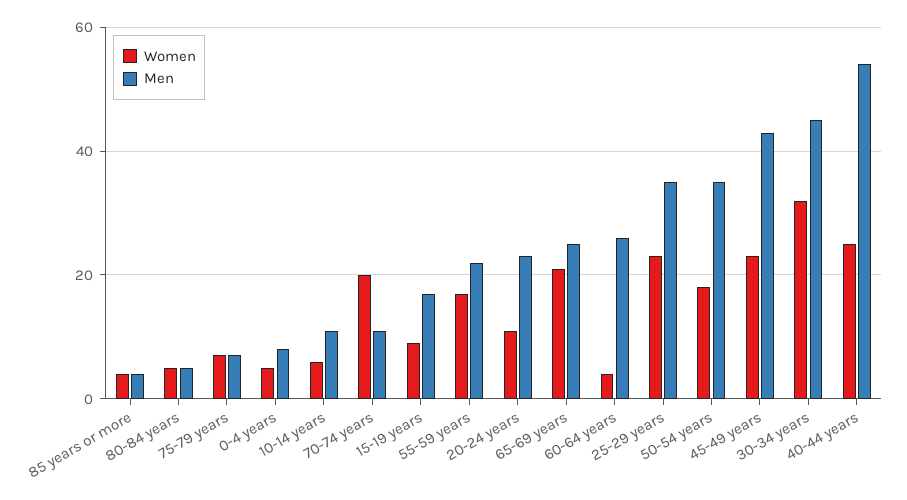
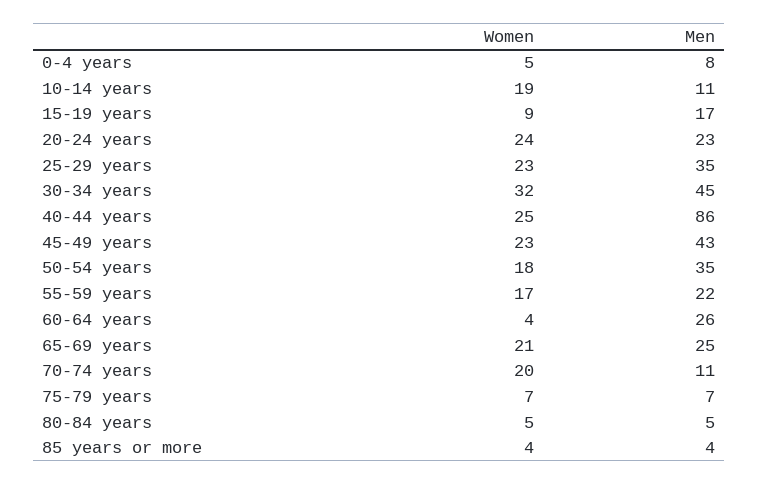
  {
    "Women": {
      "85 years or more": 4,
      "80-84 years": 5,
      "75-79 years": 7,
      "0-4 years": 5,
-     "10-14 years": 5,
+     "10-14 years": 19,
      "70-74 years": 20,
      "15-19 years": 9,
      "55-59 years": 17,
-     "20-24 years": 10,
+     "20-24 years": 24,
      "65-69 years": 21,
      "60-64 years": 4,
      "25-29 years": 23,
      "50-54 years": 18,
      "45-49 years": 23,
      "30-34 years": 32,
      "40-44 years": 25
    },
    "Men": {
      "85 years or more": 4,
      "80-84 years": 5,
      "75-79 years": 7,
      "0-4 years": 8,
      "10-14 years": 11,
      "70-74 years": 11,
      "15-19 years": 17,
      "55-59 years": 22,
      "20-24 years": 23,
      "65-69 years": 25,
      "60-64 years": 26,
      "25-29 years": 35,
      "50-54 years": 35,
      "45-49 years": 43,
      "30-34 years": 45,
-     "40-44 years": 55
+     "40-44 years": 86
    }
  }

